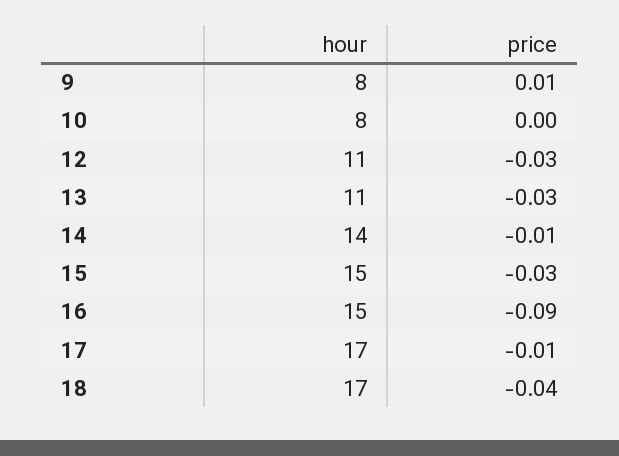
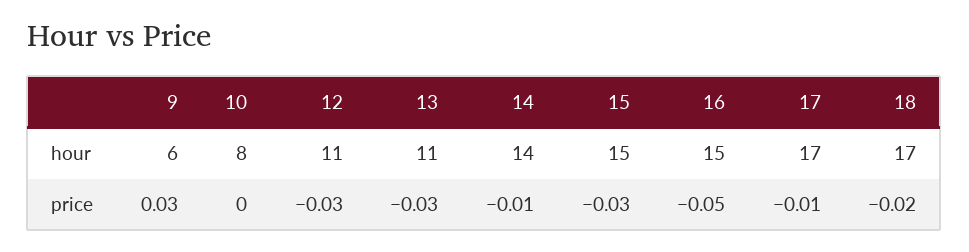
  {
    "hour": {
-     "9": 8,
+     "9": 6,
      "10": 8,
      "12": 11,
      "13": 11,
      "14": 14,
      "15": 15,
      "16": 15,
      "17": 17,
      "18": 17
    },
    "price": {
-     "9": 0.01,
+     "9": 0.03,
      "10": 0,
      "12": -0.03,
      "13": -0.03,
      "14": -0.01,
      "15": -0.03,
-     "16": -0.09,
+     "16": -0.05,
      "17": -0.01,
-     "18": -0.04
+     "18": -0.02
    }
  }

